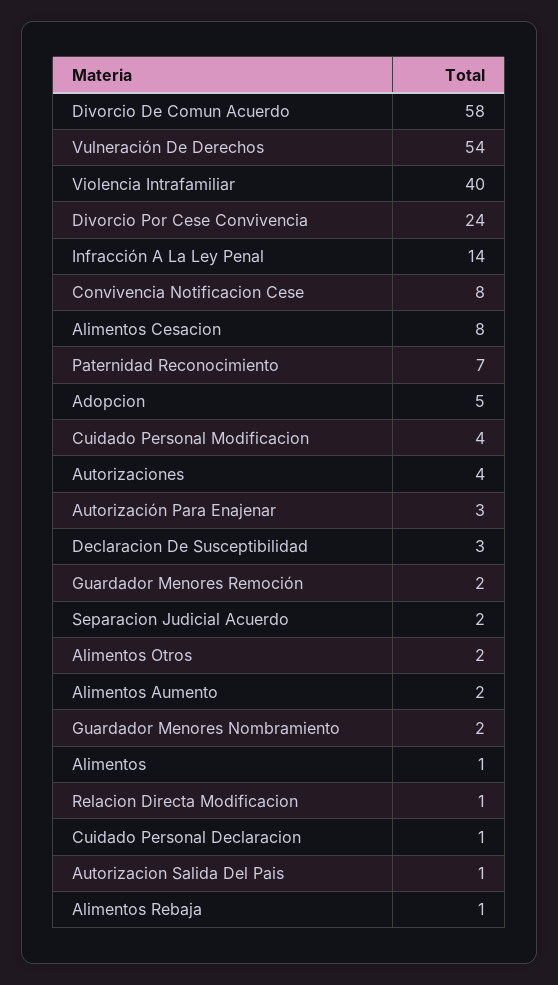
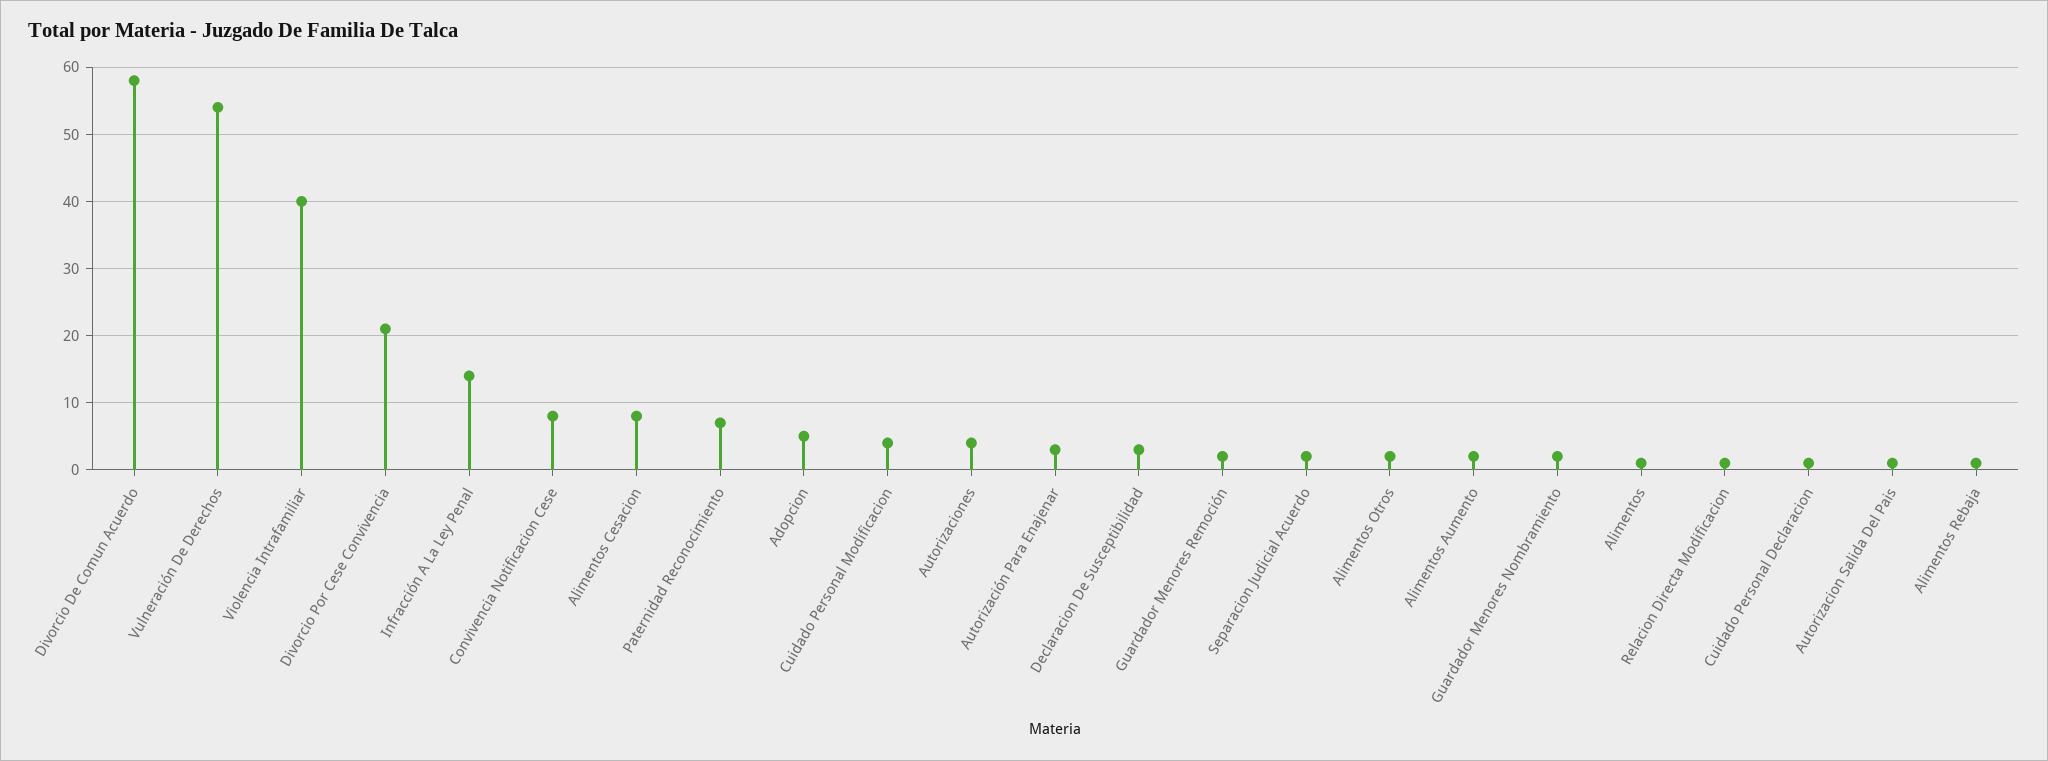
  {
    "Divorcio De Comun Acuerdo": 58,
    "Vulneración De Derechos": 54,
    "Violencia Intrafamiliar": 40,
-   "Divorcio Por Cese Convivencia": 24,
+   "Divorcio Por Cese Convivencia": 21,
    "Infracción A La Ley Penal": 14,
    "Convivencia Notificacion Cese": 8,
    "Alimentos Cesacion": 8,
    "Paternidad Reconocimiento": 7,
    "Adopcion": 5,
    "Cuidado Personal Modificacion": 4,
    "Autorizaciones": 4,
    "Autorización Para Enajenar": 3,
    "Declaracion De Susceptibilidad": 3,
    "Guardador Menores Remoción": 2,
    "Separacion Judicial Acuerdo": 2,
    "Alimentos Otros": 2,
    "Alimentos Aumento": 2,
    "Guardador Menores Nombramiento": 2,
    "Alimentos": 1,
    "Relacion Directa Modificacion": 1,
    "Cuidado Personal Declaracion": 1,
    "Autorizacion Salida Del Pais": 1,
    "Alimentos Rebaja": 1
  }

